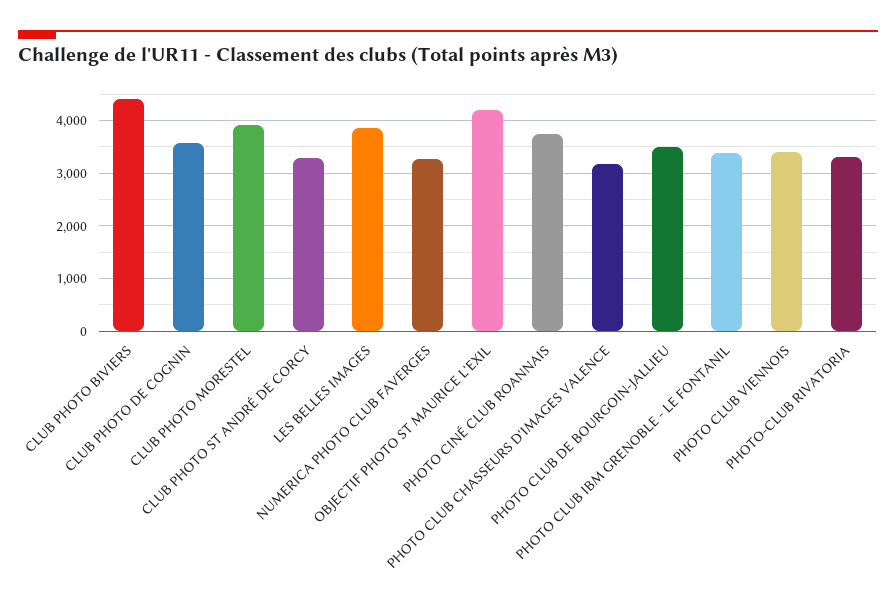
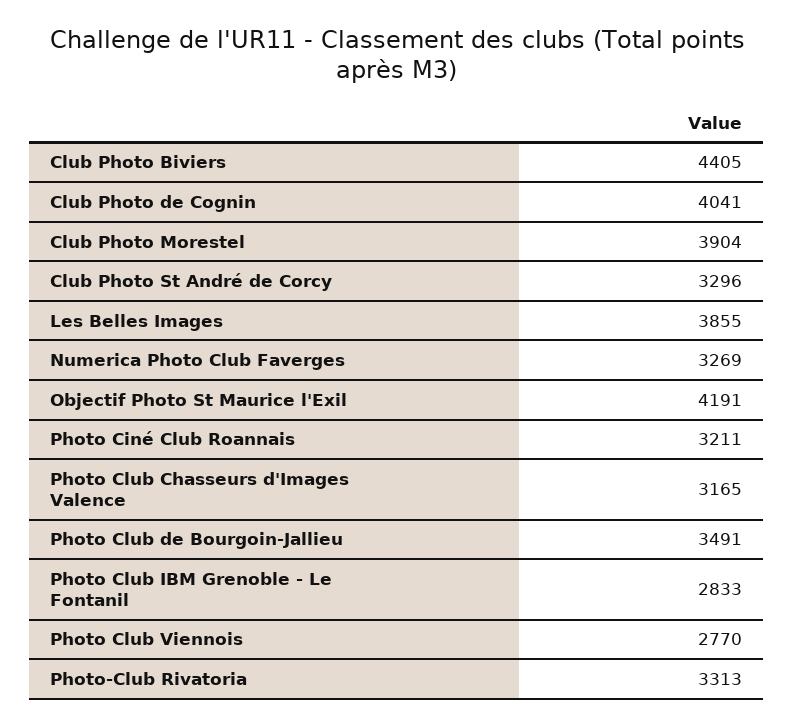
  {
    "CLUB PHOTO BIVIERS": 4405,
-   "CLUB PHOTO DE COGNIN": 3600,
+   "CLUB PHOTO DE COGNIN": 4041,
    "CLUB PHOTO MORESTEL": 3904,
    "CLUB PHOTO ST ANDRÉ DE CORCY": 3296,
    "LES BELLES IMAGES": 3855,
    "NUMERICA PHOTO CLUB FAVERGES": 3269,
    "OBJECTIF PHOTO ST MAURICE L'EXIL": 4191,
-   "PHOTO CINÉ CLUB ROANNAIS": 3800,
+   "PHOTO CINÉ CLUB ROANNAIS": 3211,
    "PHOTO CLUB CHASSEURS D'IMAGES VALENCE": 3165,
    "PHOTO CLUB DE BOURGOIN-JALLIEU": 3491,
-   "PHOTO CLUB IBM GRENOBLE - LE FONTANIL": 3400,
+   "PHOTO CLUB IBM GRENOBLE - LE FONTANIL": 2833,
-   "PHOTO CLUB VIENNOIS": 3400,
+   "PHOTO CLUB VIENNOIS": 2770,
    "PHOTO-CLUB RIVATORIA": 3313
  }

